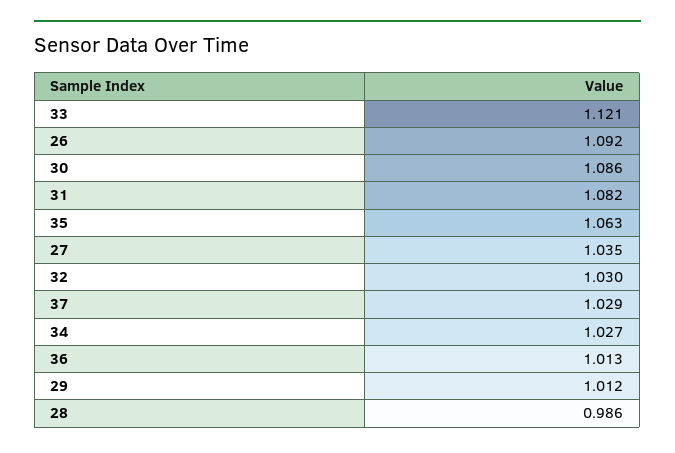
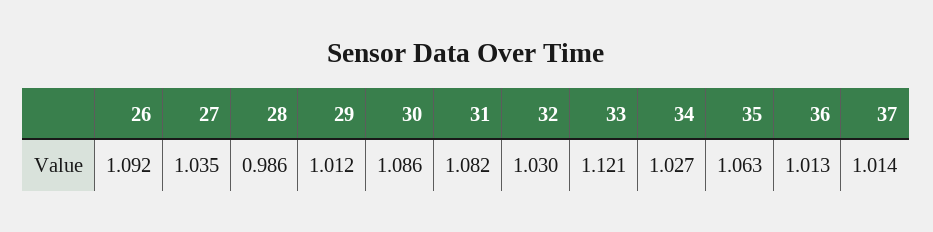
  {
    "33": 1.121,
    "26": 1.092,
    "30": 1.086,
    "31": 1.082,
    "35": 1.063,
    "27": 1.035,
    "32": 1.03,
-   "37": 1.029,
+   "37": 1.014,
    "34": 1.027,
    "36": 1.013,
    "29": 1.012,
    "28": 0.986
  }

